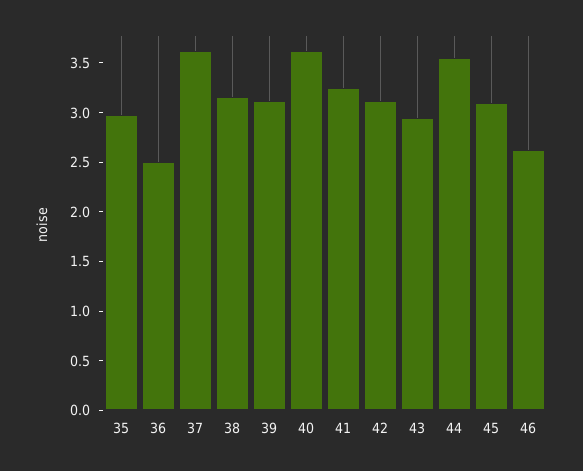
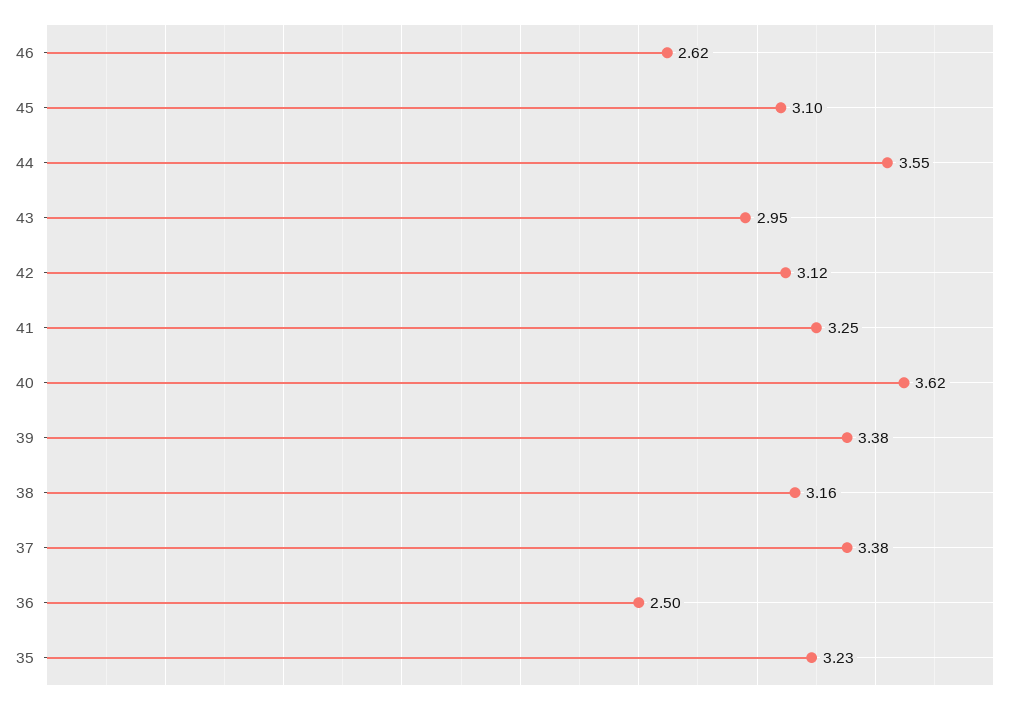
  {
-   "35": 3,
+   "35": 3.23,
    "36": 2.5,
-   "37": 3.6,
+   "37": 3.38,
    "38": 3.16,
-   "39": 3.1,
+   "39": 3.38,
    "40": 3.62,
    "41": 3.25,
    "42": 3.12,
    "43": 2.95,
    "44": 3.55,
    "45": 3.1,
    "46": 2.62
  }

